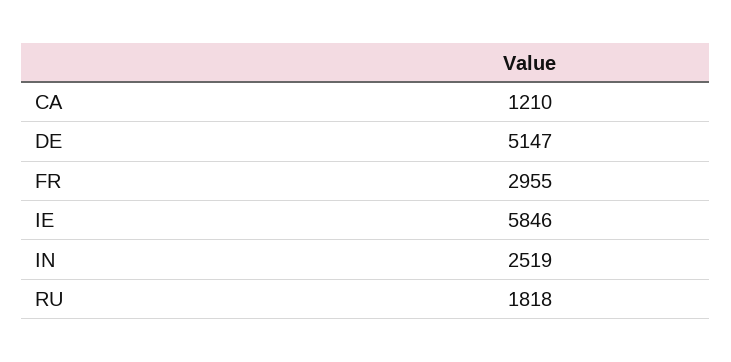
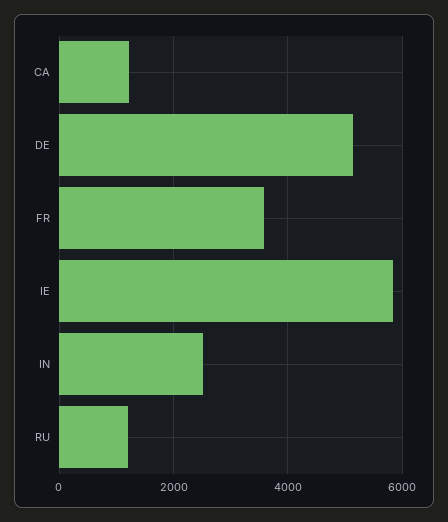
  {
    "CA": 1210,
    "DE": 5147,
-   "FR": 2955,
+   "FR": 3600,
    "IE": 5846,
    "IN": 2519,
-   "RU": 1818
+   "RU": 1200
  }

